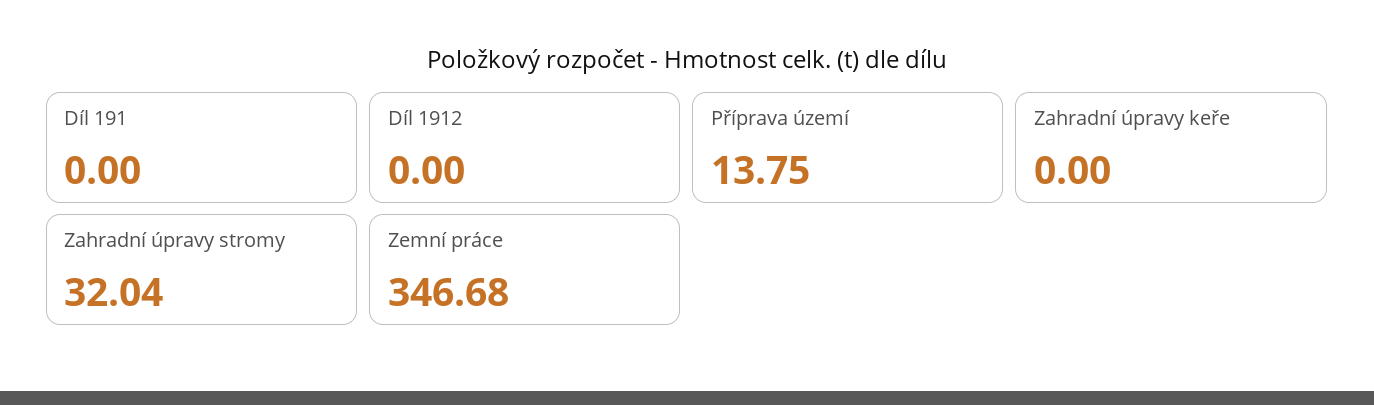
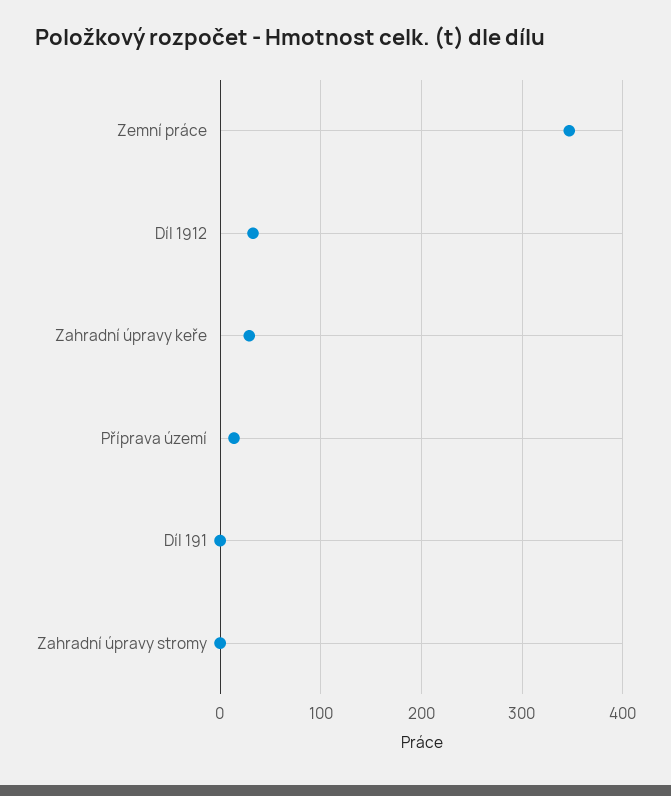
  {
    "Díl 191": 0,
-   "Díl 1912": 0,
+   "Díl 1912": 30,
    "Příprava území": 13.75,
-   "Zahradní úpravy keře": 0,
+   "Zahradní úpravy keře": 30,
-   "Zahradní úpravy stromy": 32.04,
+   "Zahradní úpravy stromy": 0,
    "Zemní práce": 346.68
  }

